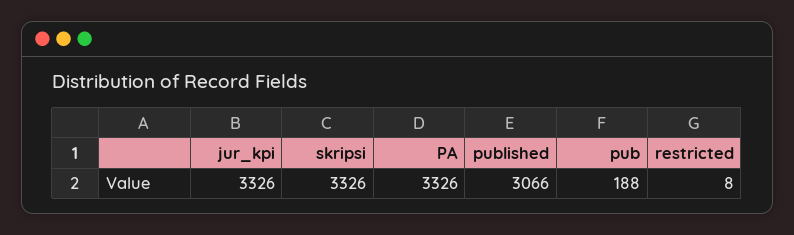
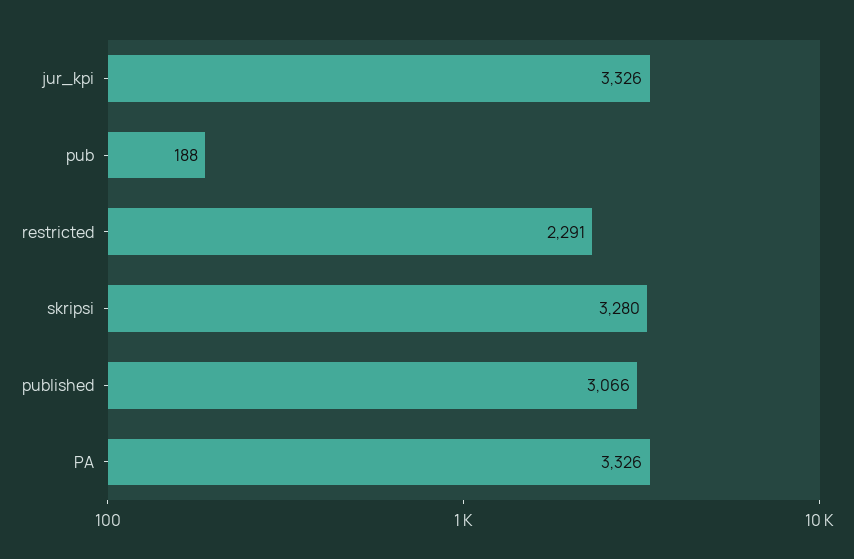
  {
    "jur_kpi": 3326,
-   "skripsi": 3326,
+   "skripsi": 3280,
    "PA": 3326,
    "published": 3066,
    "pub": 188,
-   "restricted": 8
+   "restricted": 2291
  }

